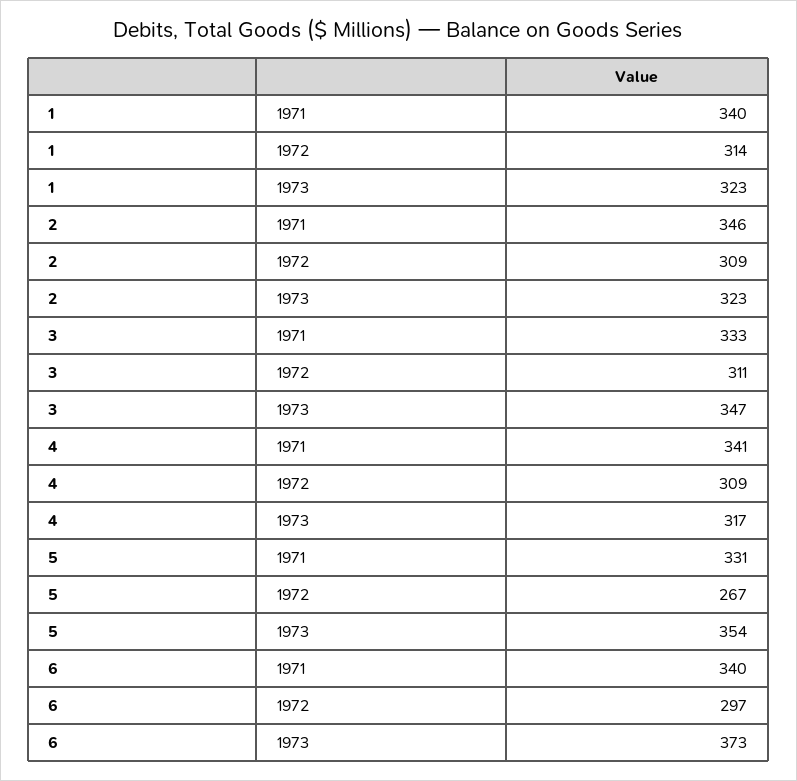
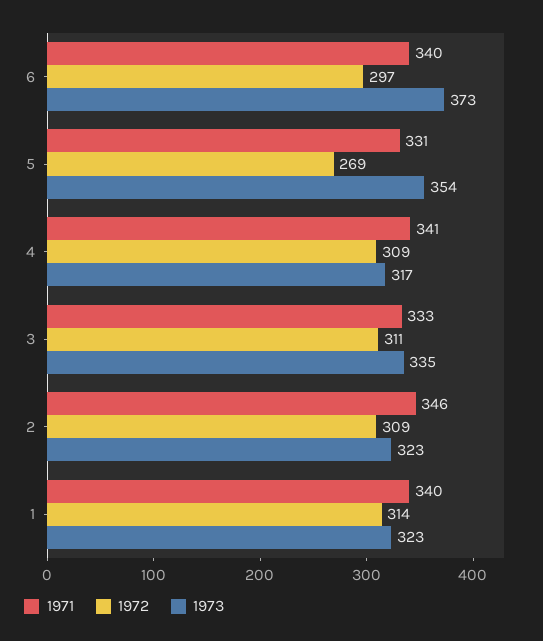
  {
    "1971": {
      "1": 340,
      "2": 346,
      "3": 333,
      "4": 341,
      "5": 331,
      "6": 340
    },
    "1972": {
      "1": 314,
      "2": 309,
      "3": 311,
      "4": 309,
-     "5": 267,
+     "5": 269,
      "6": 297
    },
    "1973": {
      "1": 323,
      "2": 323,
-     "3": 347,
+     "3": 335,
      "4": 317,
      "5": 354,
      "6": 373
    }
  }

